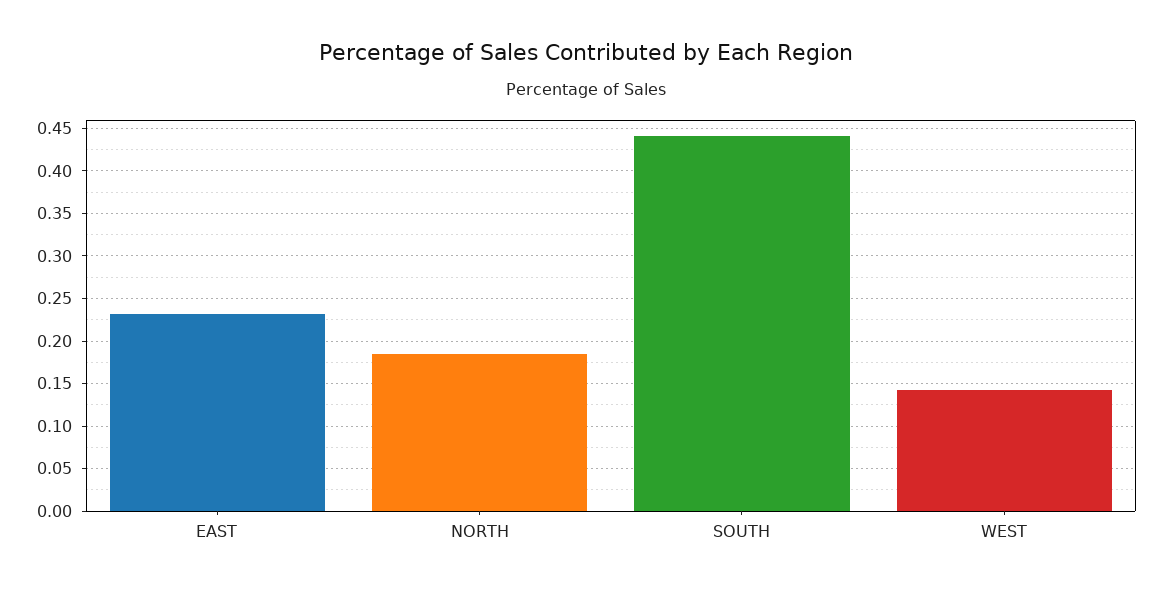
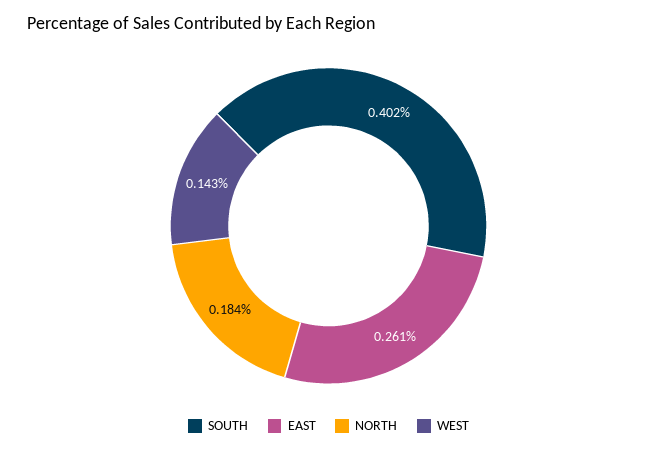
  {
-   "EAST": 0.23,
+   "EAST": 0.261,
    "NORTH": 0.184,
-   "SOUTH": 0.44,
+   "SOUTH": 0.402,
    "WEST": 0.143
  }

